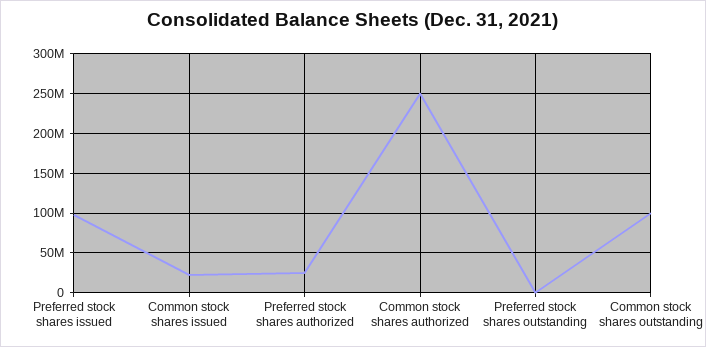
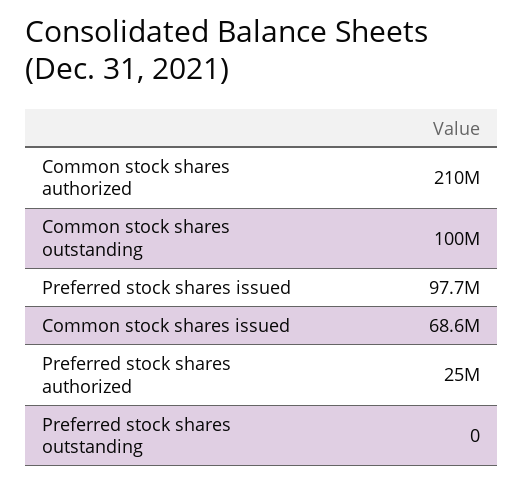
  {
    "Preferred stock shares issued": 97700000,
-   "Common stock shares issued": 20000000,
+   "Common stock shares issued": 68600000,
    "Preferred stock shares authorized": 25000000,
-   "Common stock shares authorized": 250000000,
+   "Common stock shares authorized": 210000000,
    "Preferred stock shares outstanding": 0,
    "Common stock shares outstanding": 100000000
  }

